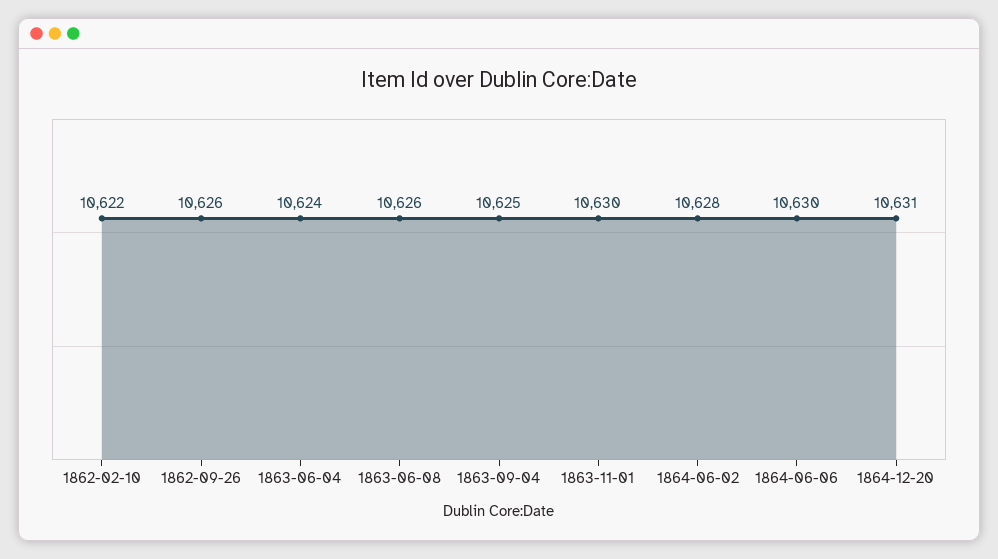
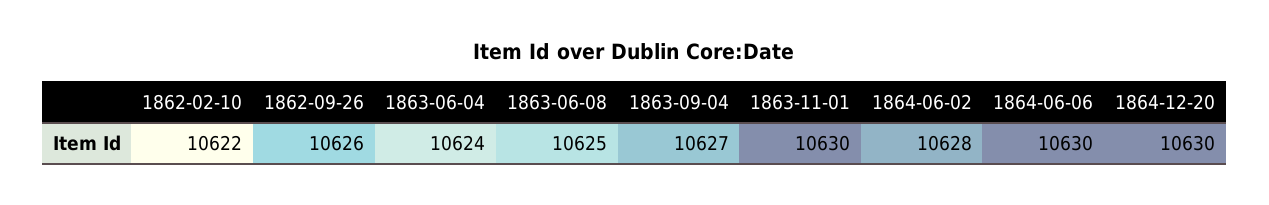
  {
    "1862-02-10": 10622,
    "1862-09-26": 10626,
    "1863-06-04": 10624,
-   "1863-06-08": 10626,
+   "1863-06-08": 10625,
-   "1863-09-04": 10625,
+   "1863-09-04": 10627,
    "1863-11-01": 10630,
    "1864-06-02": 10628,
    "1864-06-06": 10630,
-   "1864-12-20": 10631
+   "1864-12-20": 10630
  }

